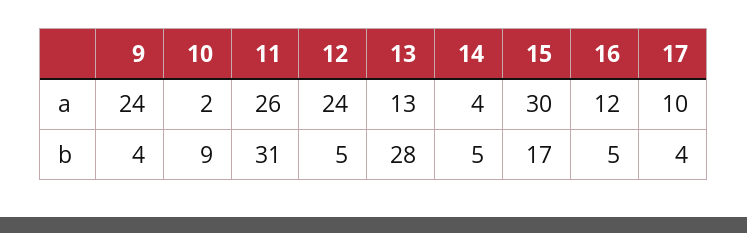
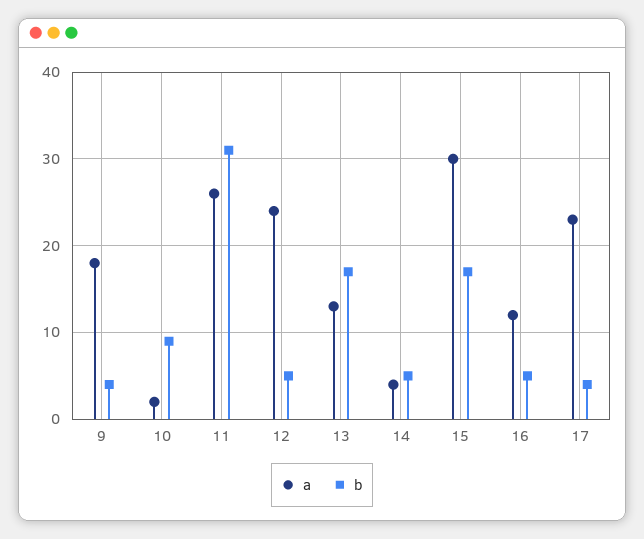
  {
    "a": {
-     "9": 24,
+     "9": 18,
      "10": 2,
      "11": 26,
      "12": 24,
      "13": 13,
      "14": 4,
      "15": 30,
      "16": 12,
-     "17": 10
+     "17": 23
    },
    "b": {
      "9": 4,
      "10": 9,
      "11": 31,
      "12": 5,
-     "13": 28,
+     "13": 17,
      "14": 5,
      "15": 17,
      "16": 5,
      "17": 4
    }
  }

